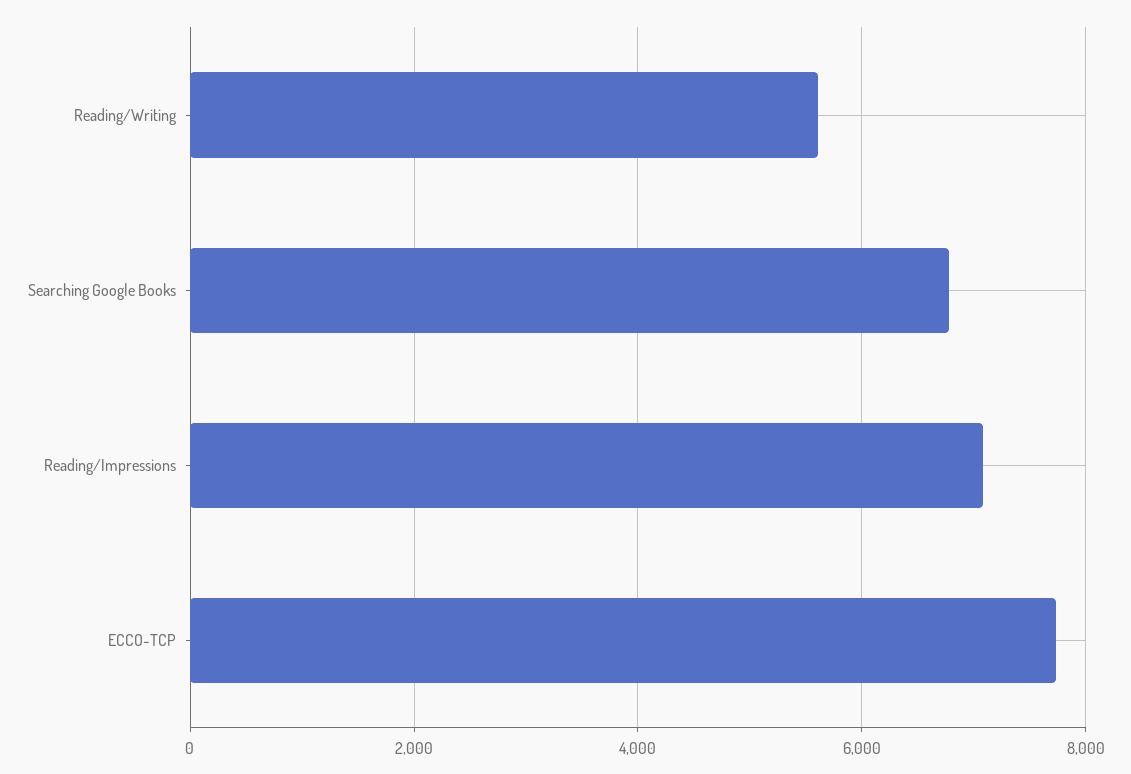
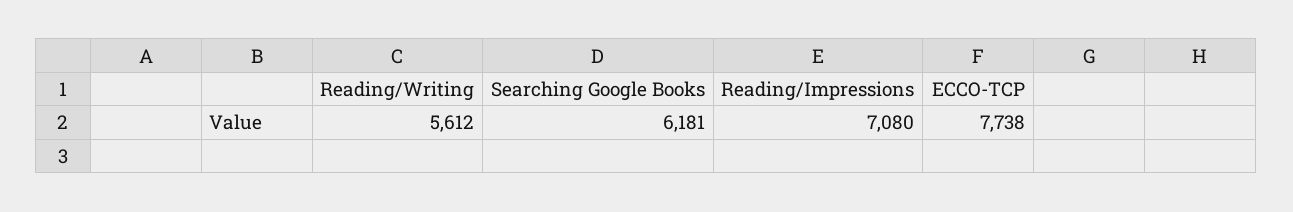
  {
    "Reading/Writing": 5612,
-   "Searching Google Books": 6800,
+   "Searching Google Books": 6181,
    "Reading/Impressions": 7080,
    "ECCO-TCP": 7738
  }

